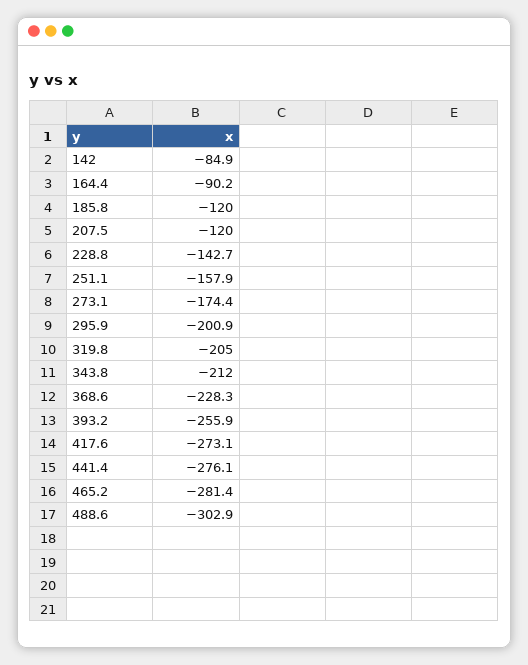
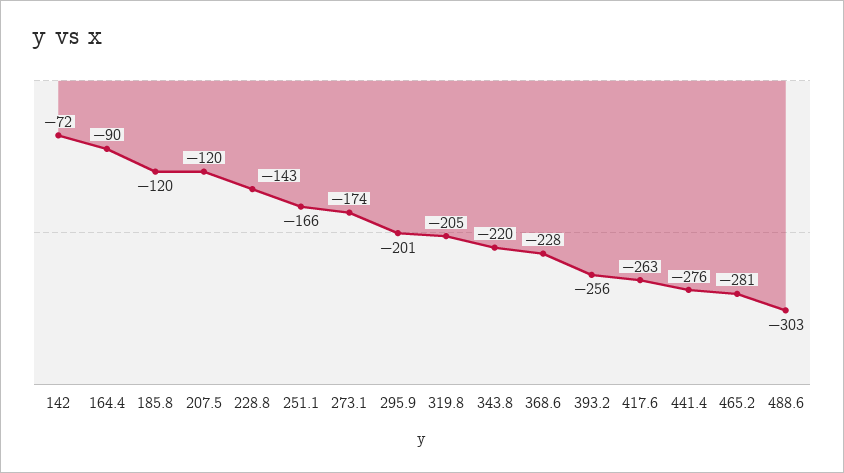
  {
-   "142": -84.9,
+   "142": -72,
    "164.4": -90.2,
    "185.8": -120,
    "207.5": -120,
    "228.8": -142.7,
-   "251.1": -157.9,
+   "251.1": -166,
    "273.1": -174.4,
    "295.9": -200.9,
    "319.8": -205,
-   "343.8": -212,
+   "343.8": -220,
    "368.6": -228.3,
    "393.2": -255.9,
-   "417.6": -273.1,
+   "417.6": -263,
    "441.4": -276.1,
    "465.2": -281.4,
    "488.6": -302.9
  }

